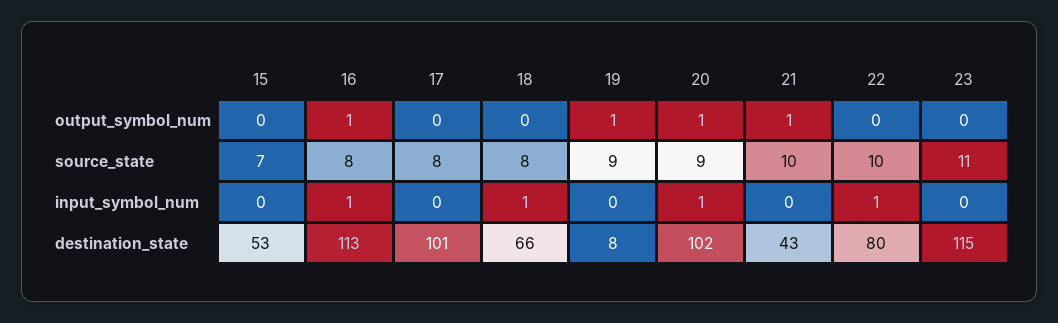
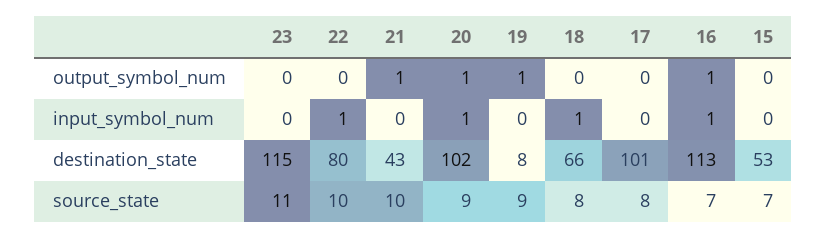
  {
    "15": {
      "output_symbol_num": 0,
      "source_state": 7,
      "input_symbol_num": 0,
      "destination_state": 53
    },
    "16": {
      "output_symbol_num": 1,
-     "source_state": 8,
+     "source_state": 7,
      "input_symbol_num": 1,
      "destination_state": 113
    },
    "17": {
      "output_symbol_num": 0,
      "source_state": 8,
      "input_symbol_num": 0,
      "destination_state": 101
    },
    "18": {
      "output_symbol_num": 0,
      "source_state": 8,
      "input_symbol_num": 1,
      "destination_state": 66
    },
    "19": {
      "output_symbol_num": 1,
      "source_state": 9,
      "input_symbol_num": 0,
      "destination_state": 8
    },
    "20": {
      "output_symbol_num": 1,
      "source_state": 9,
      "input_symbol_num": 1,
      "destination_state": 102
    },
    "21": {
      "output_symbol_num": 1,
      "source_state": 10,
      "input_symbol_num": 0,
      "destination_state": 43
    },
    "22": {
      "output_symbol_num": 0,
      "source_state": 10,
      "input_symbol_num": 1,
      "destination_state": 80
    },
    "23": {
      "output_symbol_num": 0,
      "source_state": 11,
      "input_symbol_num": 0,
      "destination_state": 115
    }
  }

